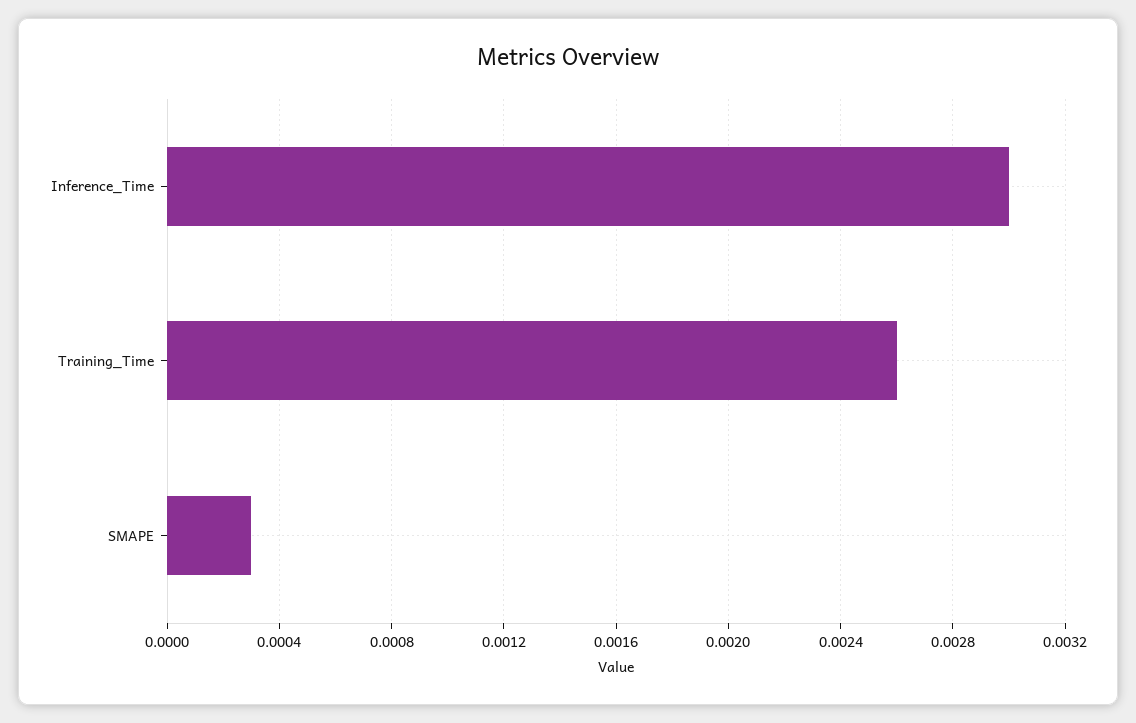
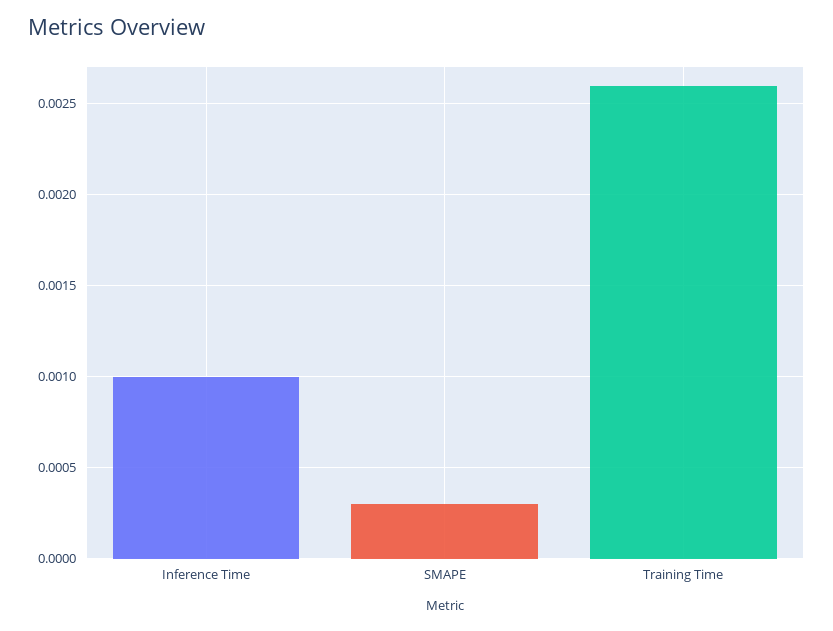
  {
-   "Inference_Time": 0.003,
+   "Inference_Time": 0.001,
    "Training_Time": 0.0026,
    "SMAPE": 0.0003
  }

